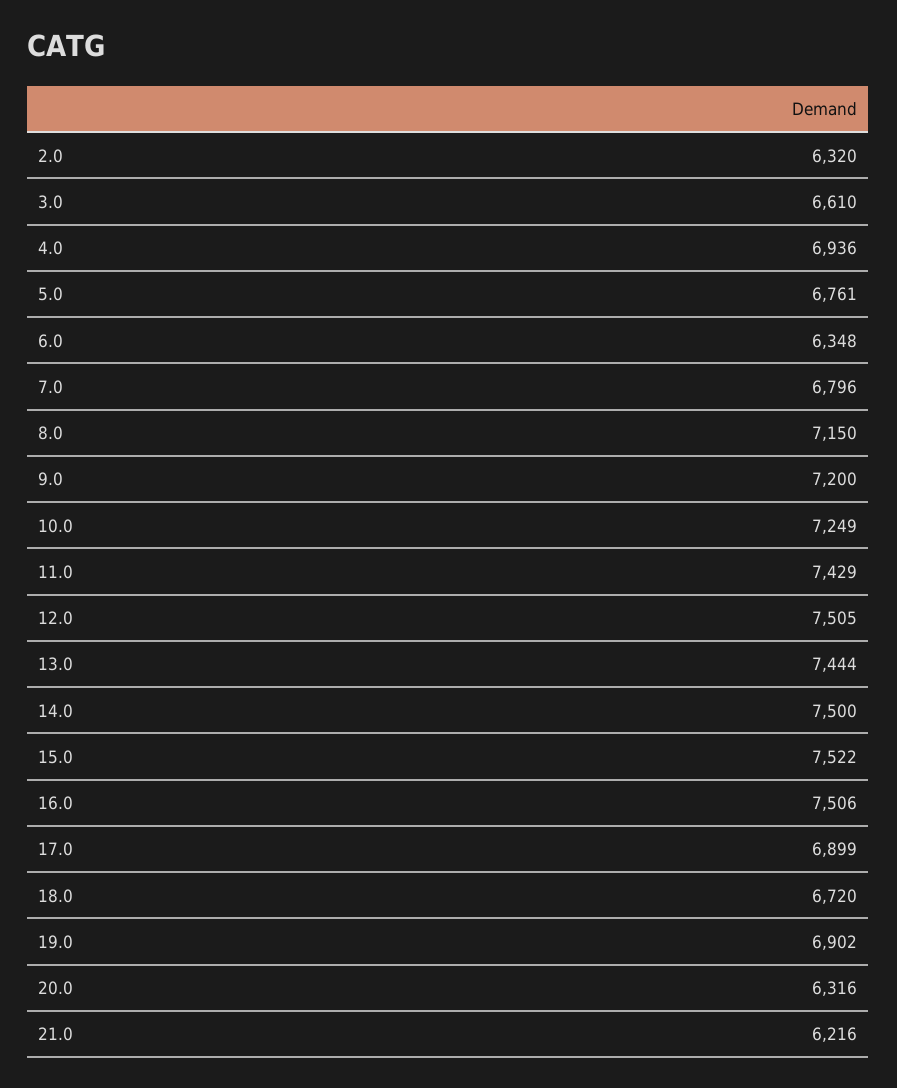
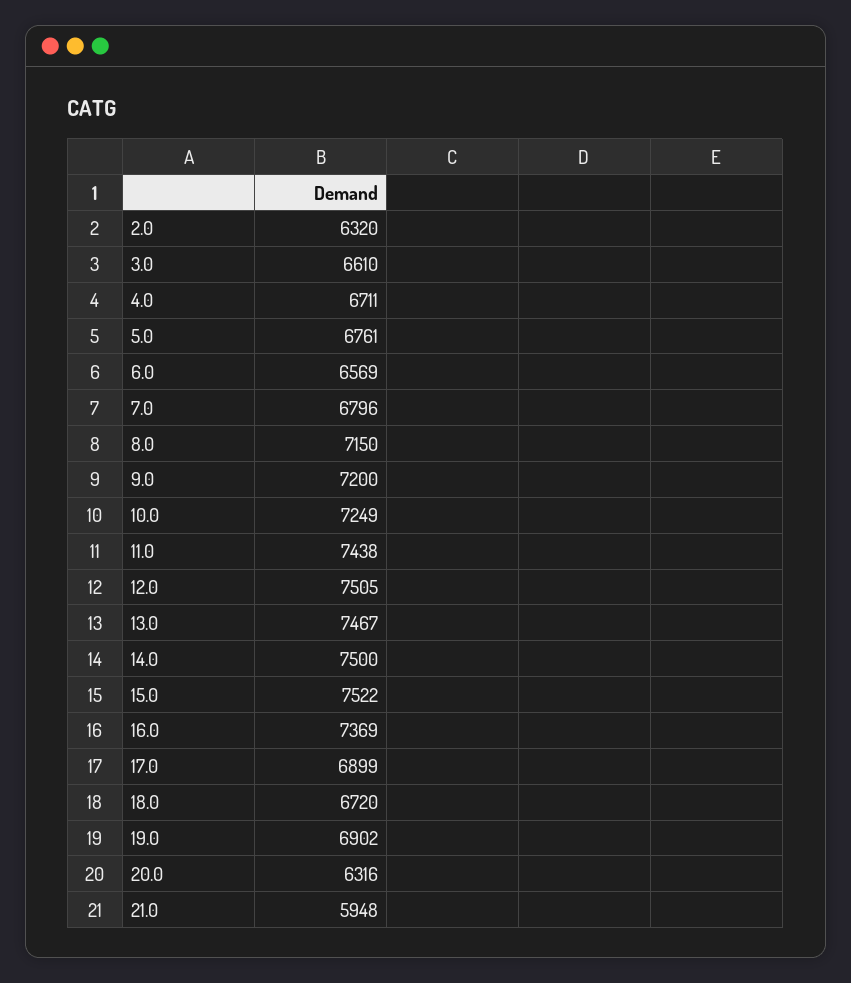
  {
    "2.0": 6320,
    "3.0": 6610,
-   "4.0": 6936,
+   "4.0": 6711,
    "5.0": 6761,
-   "6.0": 6348,
+   "6.0": 6569,
    "7.0": 6796,
    "8.0": 7150,
    "9.0": 7200,
    "10.0": 7249,
-   "11.0": 7429,
+   "11.0": 7438,
    "12.0": 7505,
-   "13.0": 7444,
+   "13.0": 7467,
    "14.0": 7500,
    "15.0": 7522,
-   "16.0": 7506,
+   "16.0": 7369,
    "17.0": 6899,
    "18.0": 6720,
    "19.0": 6902,
    "20.0": 6316,
-   "21.0": 6216
+   "21.0": 5948
  }

